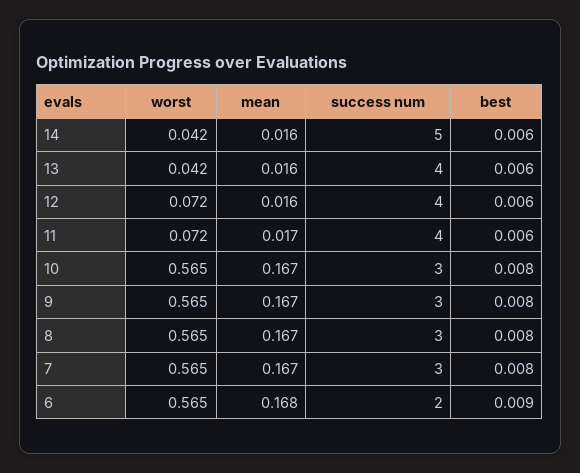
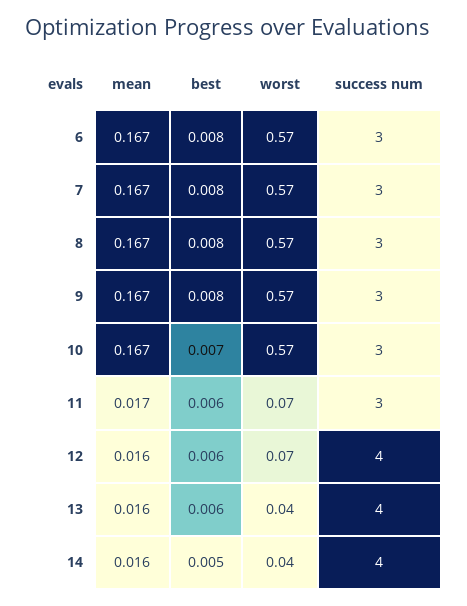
  {
    "worst": {
      "14": 0.042,
      "13": 0.042,
      "12": 0.072,
      "11": 0.072,
      "10": 0.565,
      "9": 0.565,
      "8": 0.565,
      "7": 0.565,
      "6": 0.565
    },
    "mean": {
      "14": 0.016,
      "13": 0.016,
      "12": 0.016,
      "11": 0.017,
      "10": 0.167,
      "9": 0.167,
      "8": 0.167,
      "7": 0.167,
-     "6": 0.168
+     "6": 0.167
    },
    "success num": {
-     "14": 5,
+     "14": 4,
      "13": 4,
      "12": 4,
-     "11": 4,
+     "11": 3,
      "10": 3,
      "9": 3,
      "8": 3,
      "7": 3,
-     "6": 2
+     "6": 3
    },
    "best": {
-     "14": 0.006,
+     "14": 0.005,
      "13": 0.006,
      "12": 0.006,
      "11": 0.006,
-     "10": 0.008,
+     "10": 0.007,
      "9": 0.008,
      "8": 0.008,
      "7": 0.008,
-     "6": 0.009
+     "6": 0.008
    }
  }

